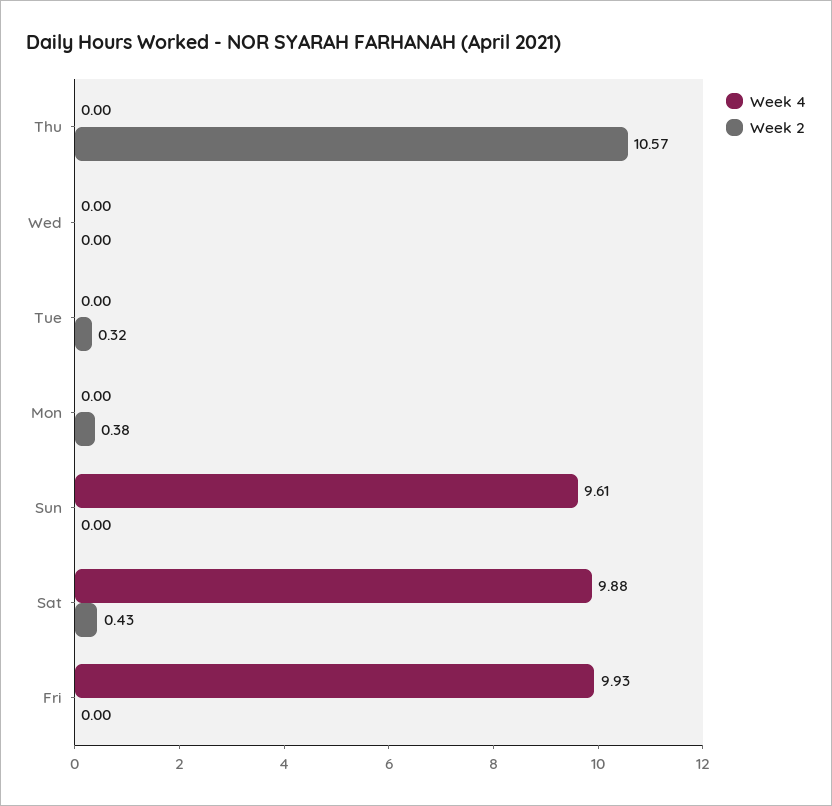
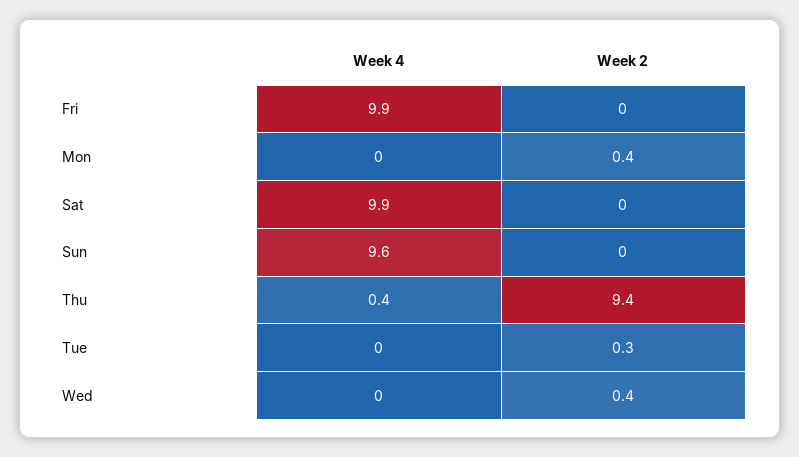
  {
    "Week 4": {
-     "Thu": 0,
+     "Thu": 0.4,
      "Wed": 0,
      "Tue": 0,
      "Mon": 0,
      "Sun": 9.61,
      "Sat": 9.88,
      "Fri": 9.93
    },
    "Week 2": {
-     "Thu": 10.57,
+     "Thu": 9.4,
-     "Wed": 0,
+     "Wed": 0.4,
      "Tue": 0.32,
      "Mon": 0.38,
      "Sun": 0,
-     "Sat": 0.43,
+     "Sat": 0,
      "Fri": 0
    }
  }

